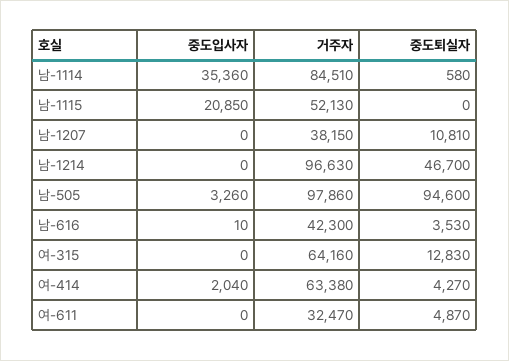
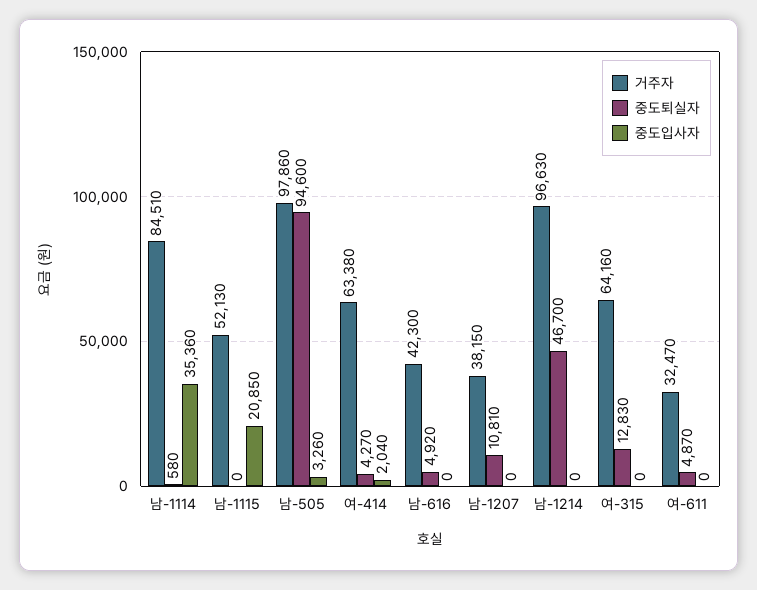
  {
    "중도입사자": {
      "남-1114": 35360,
      "남-1115": 20850,
      "남-1207": 0,
      "남-1214": 0,
      "남-505": 3260,
-     "남-616": 10,
+     "남-616": 0,
      "여-315": 0,
      "여-414": 2040,
      "여-611": 0
    },
    "거주자": {
      "남-1114": 84510,
      "남-1115": 52130,
      "남-1207": 38150,
      "남-1214": 96630,
      "남-505": 97860,
      "남-616": 42300,
      "여-315": 64160,
      "여-414": 63380,
      "여-611": 32470
    },
    "중도퇴실자": {
      "남-1114": 580,
      "남-1115": 0,
      "남-1207": 10810,
      "남-1214": 46700,
      "남-505": 94600,
-     "남-616": 3530,
+     "남-616": 4920,
      "여-315": 12830,
      "여-414": 4270,
      "여-611": 4870
    }
  }

